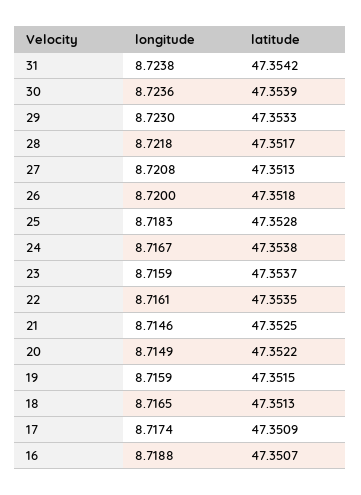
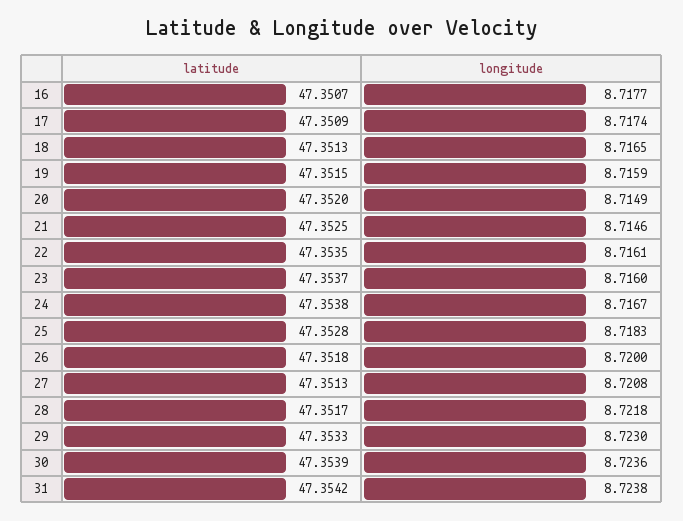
  {
    "longitude": {
      "31": 8.7238,
      "30": 8.7236,
      "29": 8.723,
      "28": 8.7218,
      "27": 8.7208,
      "26": 8.72,
      "25": 8.7183,
      "24": 8.7167,
-     "23": 8.7159,
+     "23": 8.716,
      "22": 8.7161,
      "21": 8.7146,
      "20": 8.7149,
      "19": 8.7159,
      "18": 8.7165,
      "17": 8.7174,
-     "16": 8.7188
+     "16": 8.7177
    },
    "latitude": {
      "31": 47.3542,
      "30": 47.3539,
      "29": 47.3533,
      "28": 47.3517,
      "27": 47.3513,
      "26": 47.3518,
      "25": 47.3528,
      "24": 47.3538,
      "23": 47.3537,
      "22": 47.3535,
      "21": 47.3525,
-     "20": 47.3522,
+     "20": 47.352,
      "19": 47.3515,
      "18": 47.3513,
      "17": 47.3509,
      "16": 47.3507
    }
  }

